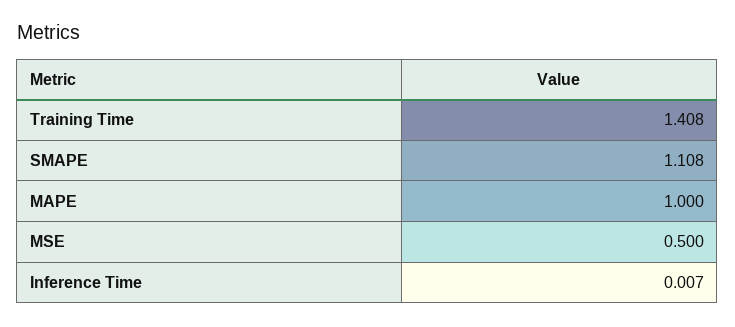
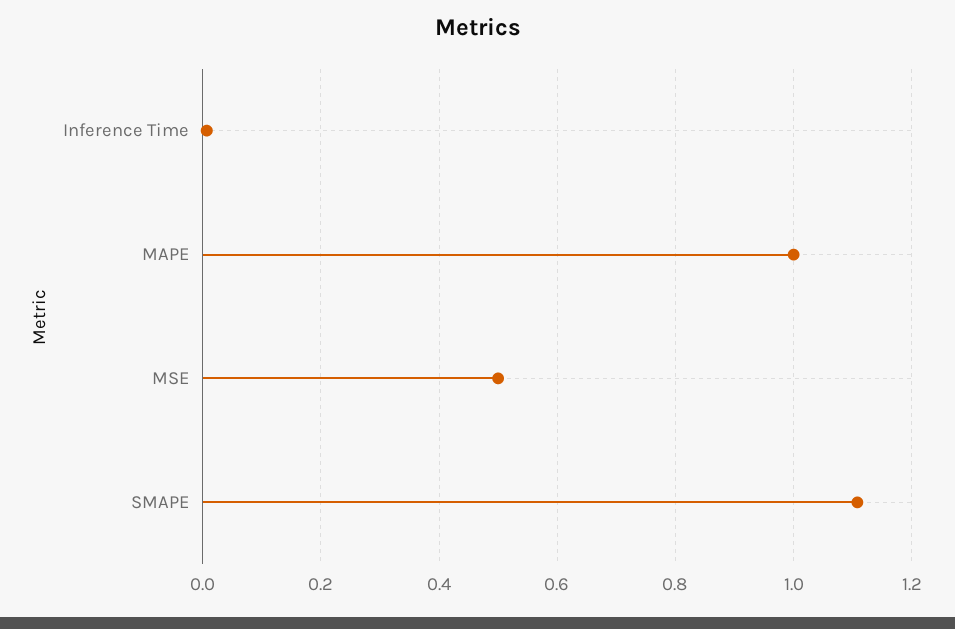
  {
-   "Training Time": 1.408,
    "SMAPE": 1.108,
    "MAPE": 1,
    "MSE": 0.5,
    "Inference Time": 0.007
  }

